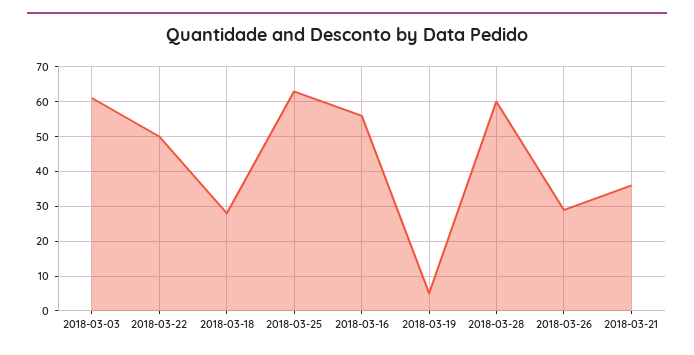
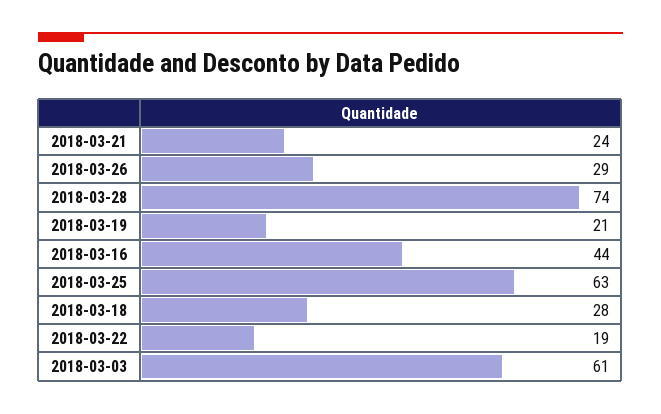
  {
    "2018-03-03": 61,
-   "2018-03-22": 50,
+   "2018-03-22": 19,
    "2018-03-18": 28,
    "2018-03-25": 63,
-   "2018-03-16": 55,
+   "2018-03-16": 44,
-   "2018-03-19": 5,
+   "2018-03-19": 21,
-   "2018-03-28": 60,
+   "2018-03-28": 74,
    "2018-03-26": 29,
-   "2018-03-21": 35
+   "2018-03-21": 24
  }

